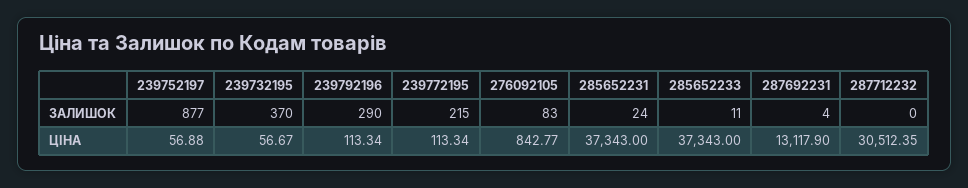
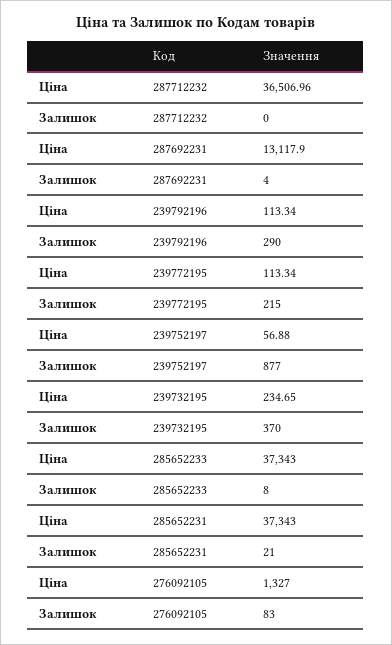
  {
    "239752197": {
      "ЗАЛИШОК": 877,
      "ЦІНА": 56.88
    },
    "239732195": {
      "ЗАЛИШОК": 370,
-     "ЦІНА": 56.67
+     "ЦІНА": 234.65
    },
    "239792196": {
      "ЗАЛИШОК": 290,
      "ЦІНА": 113.34
    },
    "239772195": {
      "ЗАЛИШОК": 215,
      "ЦІНА": 113.34
    },
    "276092105": {
      "ЗАЛИШОК": 83,
-     "ЦІНА": 842.77
+     "ЦІНА": 1327
    },
    "285652231": {
-     "ЗАЛИШОК": 24,
+     "ЗАЛИШОК": 21,
      "ЦІНА": 37343
    },
    "285652233": {
-     "ЗАЛИШОК": 11,
+     "ЗАЛИШОК": 8,
      "ЦІНА": 37343
    },
    "287692231": {
      "ЗАЛИШОК": 4,
      "ЦІНА": 13117.9
    },
    "287712232": {
      "ЗАЛИШОК": 0,
-     "ЦІНА": 30512.35
+     "ЦІНА": 36506.96
    }
  }

